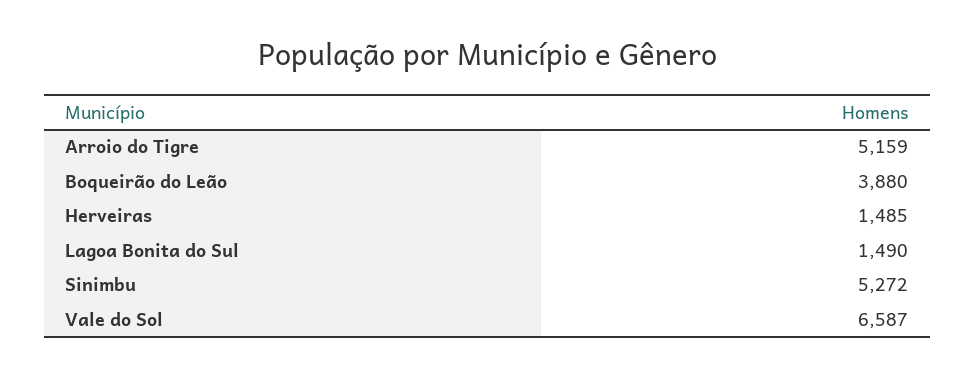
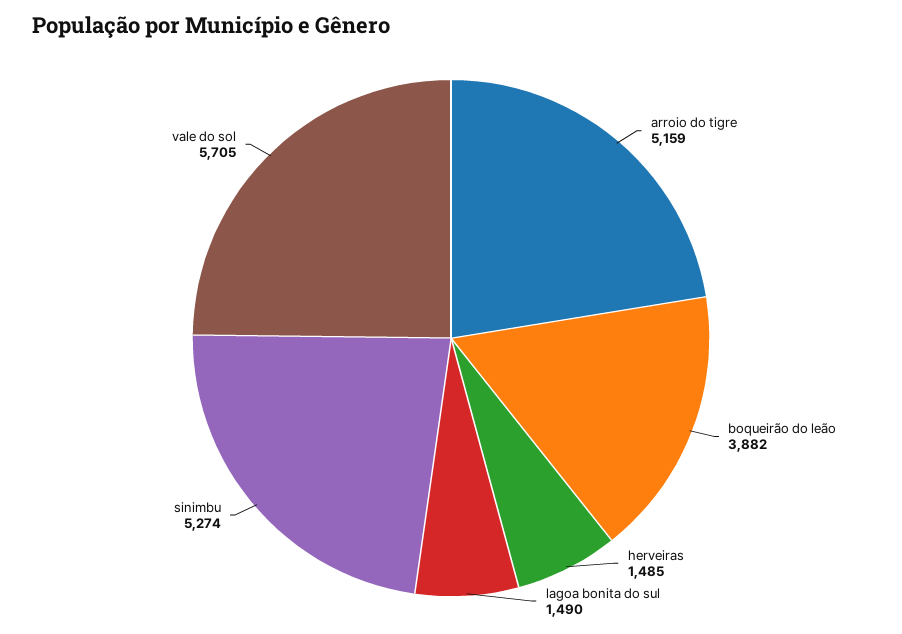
  {
    "Arroio do Tigre": 5159,
-   "Boqueirão do Leão": 3880,
+   "Boqueirão do Leão": 3882,
    "Herveiras": 1485,
    "Lagoa Bonita do Sul": 1490,
-   "Sinimbu": 5272,
+   "Sinimbu": 5274,
-   "Vale do Sol": 6587
+   "Vale do Sol": 5705
  }

